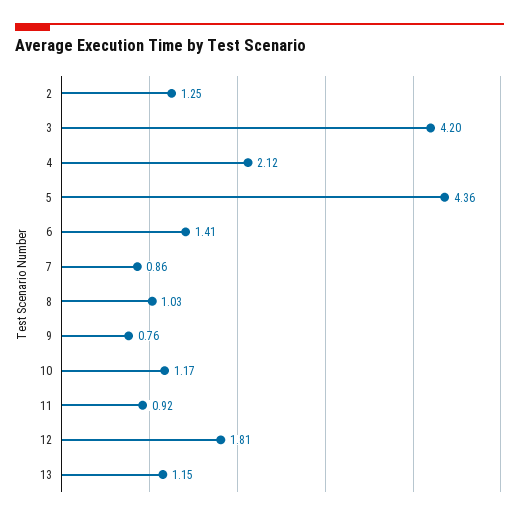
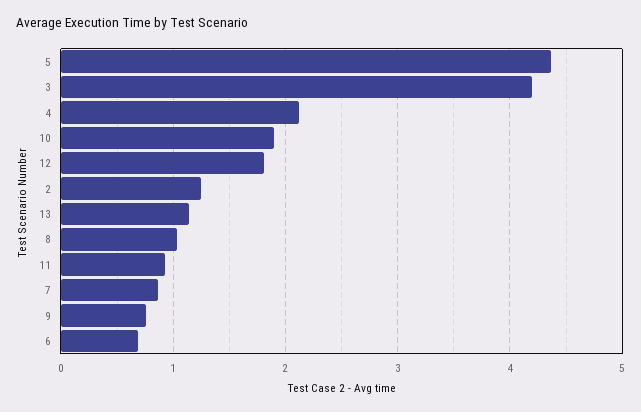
  {
    "2": 1.25,
    "3": 4.2,
    "4": 2.12,
    "5": 4.36,
-   "6": 1.41,
+   "6": 0.7,
    "7": 0.86,
    "8": 1.03,
    "9": 0.76,
-   "10": 1.17,
+   "10": 1.9,
    "11": 0.92,
    "12": 1.81,
    "13": 1.15
  }

